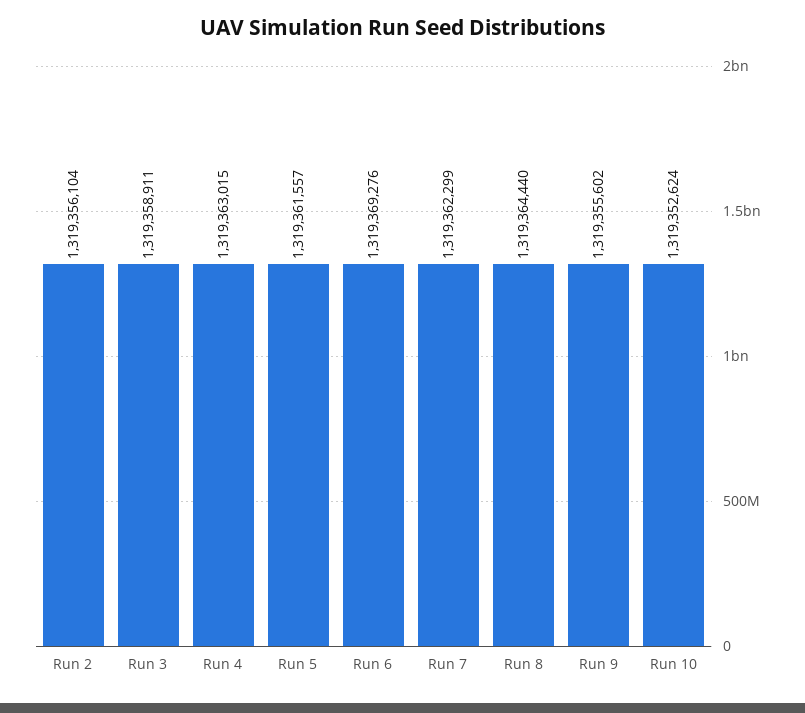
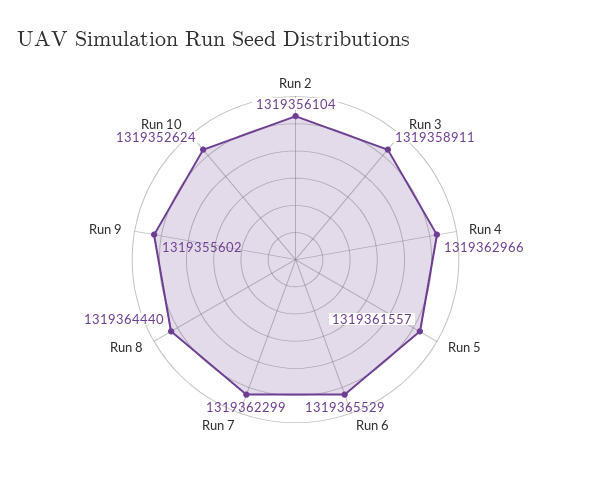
  {
    "Run 2": 1319356104,
    "Run 3": 1319358911,
-   "Run 4": 1319363015,
+   "Run 4": 1319362966,
    "Run 5": 1319361557,
-   "Run 6": 1319369276,
+   "Run 6": 1319365529,
    "Run 7": 1319362299,
    "Run 8": 1319364440,
    "Run 9": 1319355602,
    "Run 10": 1319352624
  }

